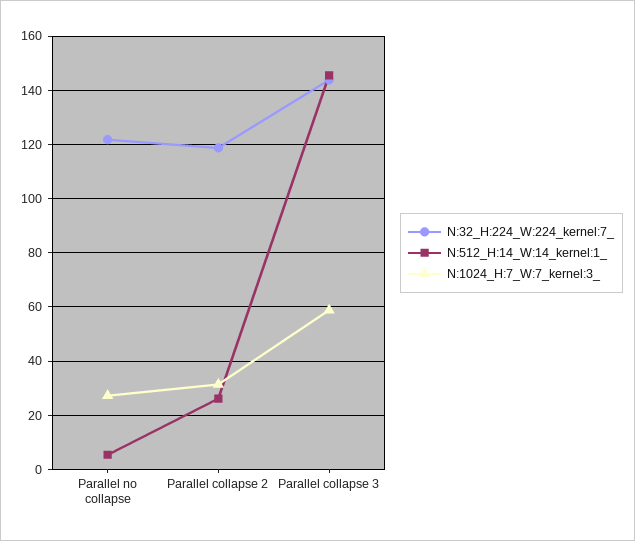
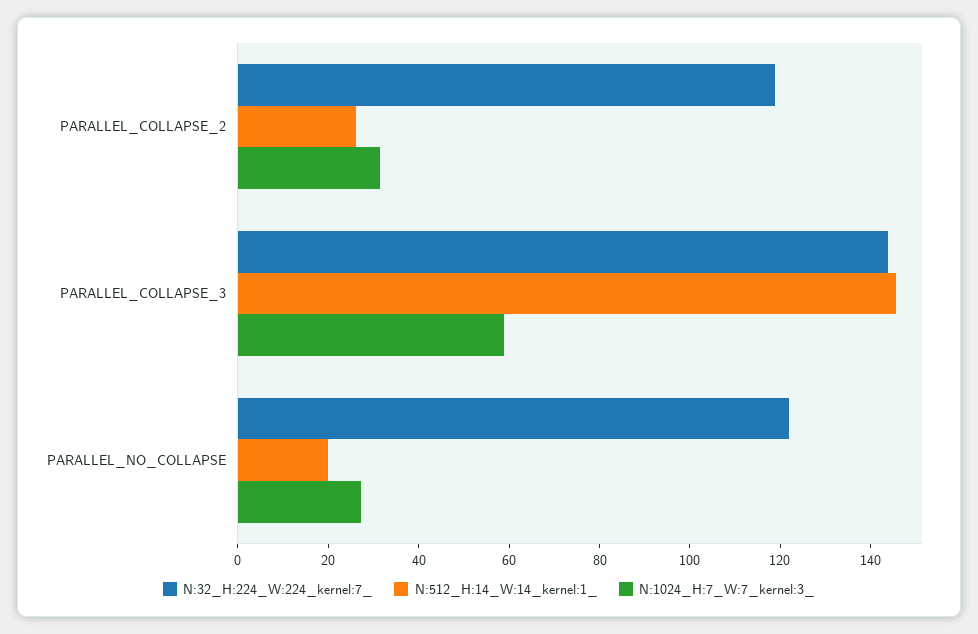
  {
    "N:32_H:224_W:224_kernel:7_": {
      "Parallel no collapse": 122.5,
      "Parallel collapse 2": 117.5,
      "Parallel collapse 3": 145
    },
    "N:512_H:14_W:14_kernel:1_": {
-     "Parallel no collapse": 5,
+     "Parallel no collapse": 20,
      "Parallel collapse 2": 25,
      "Parallel collapse 3": 145
    },
    "N:1024_H:7_W:7_kernel:3_": {
      "Parallel no collapse": 27.5,
      "Parallel collapse 2": 32.5,
      "Parallel collapse 3": 60
    }
  }

